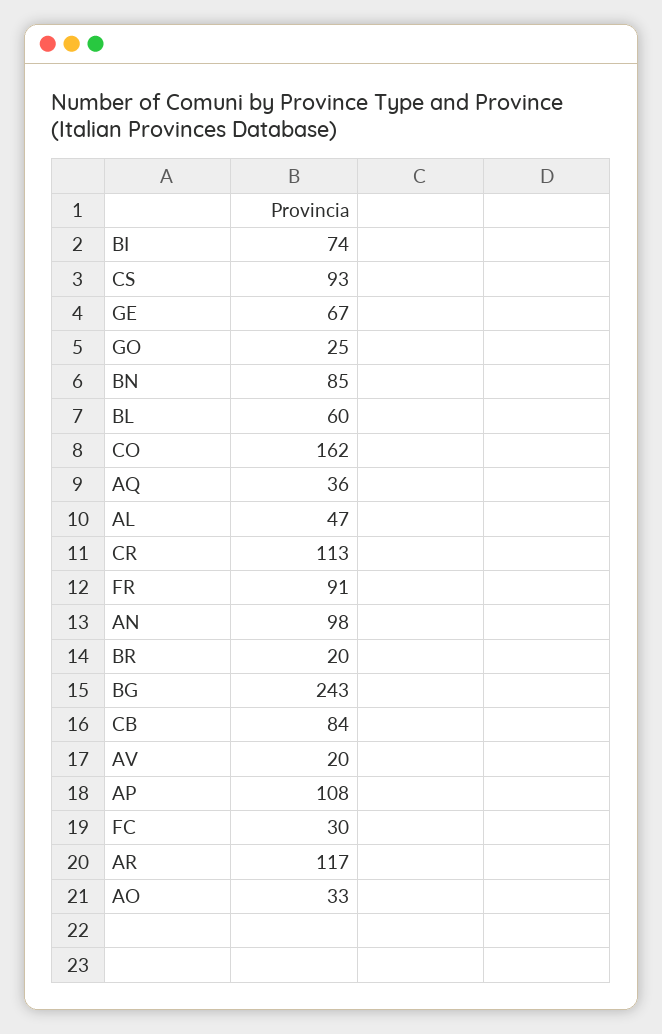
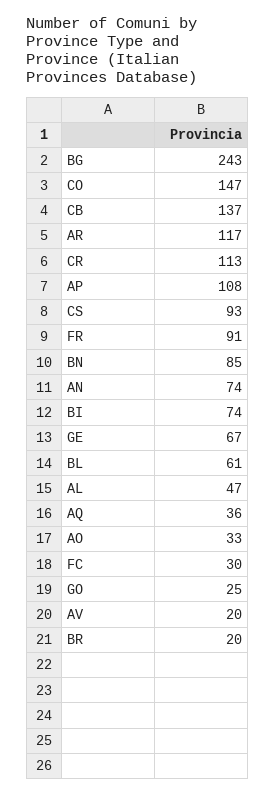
  {
    "BI": 74,
    "CS": 93,
    "GE": 67,
    "GO": 25,
    "BN": 85,
-   "BL": 60,
+   "BL": 61,
-   "CO": 162,
+   "CO": 147,
    "AQ": 36,
    "AL": 47,
    "CR": 113,
    "FR": 91,
-   "AN": 98,
+   "AN": 74,
    "BR": 20,
    "BG": 243,
-   "CB": 84,
+   "CB": 137,
    "AV": 20,
    "AP": 108,
    "FC": 30,
    "AR": 117,
    "AO": 33
  }

